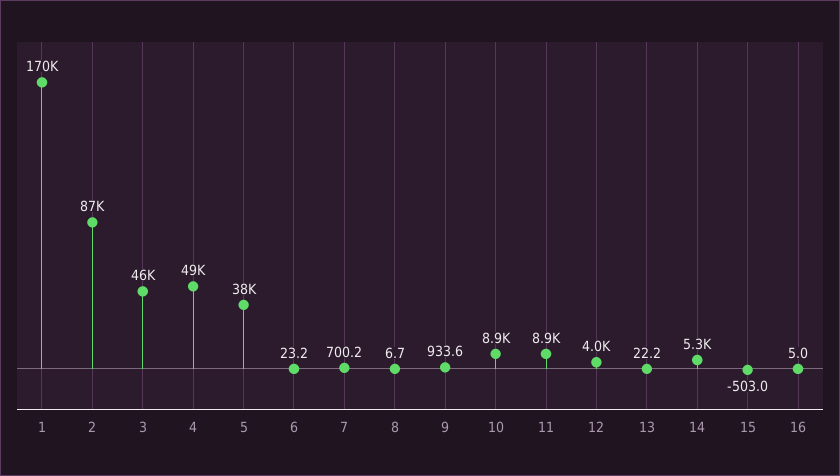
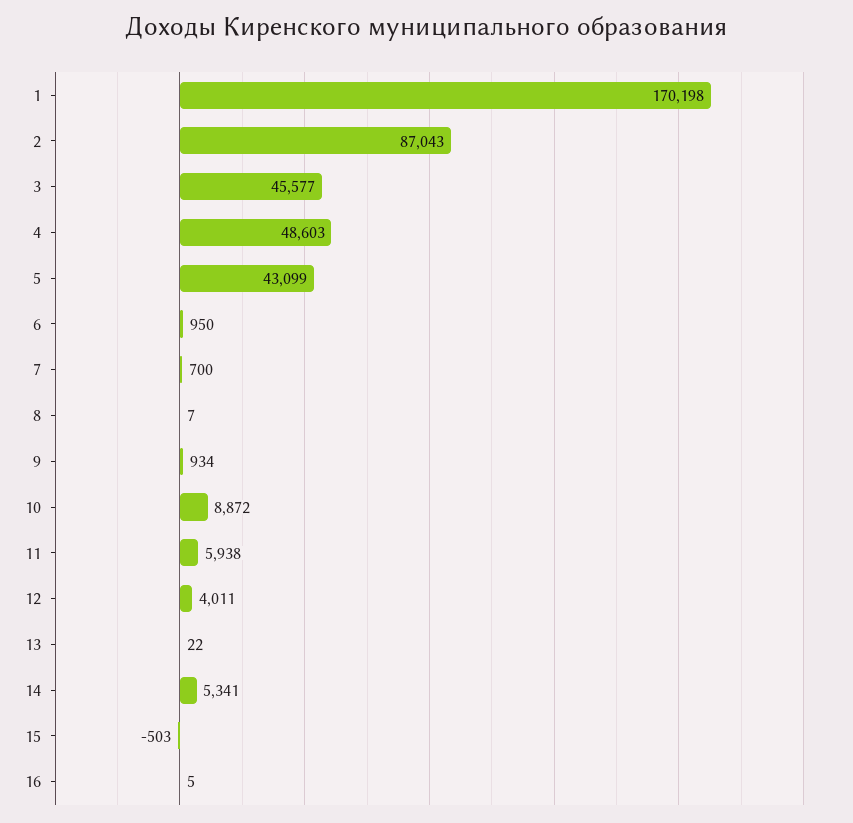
  {
    "1": 170198,
    "2": 87043,
    "3": 45577,
    "4": 48603,
-   "5": 38000,
+   "5": 43099,
-   "6": 23.2,
+   "6": 950,
    "7": 700.2,
    "8": 6.7,
    "9": 933.6,
    "10": 8872,
-   "11": 8900,
+   "11": 5938,
    "12": 4011,
    "13": 22.2,
    "14": 5341,
    "15": -503,
    "16": 5
  }

